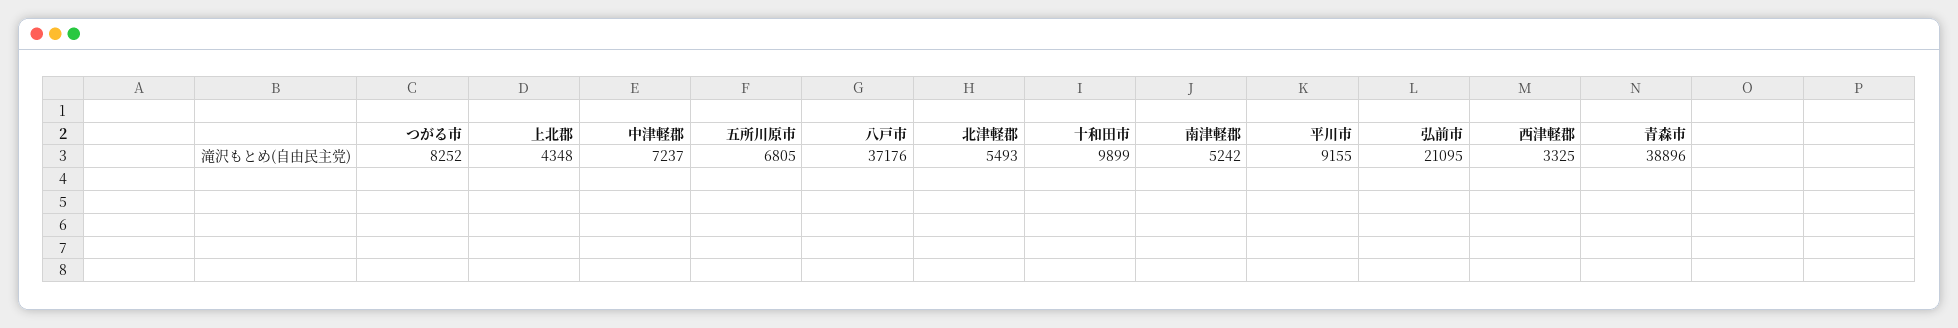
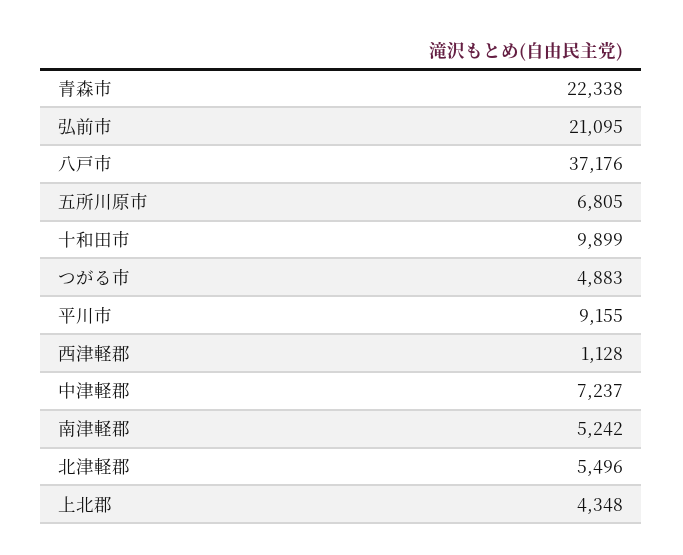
  {
-   "つがる市": 8252,
+   "つがる市": 4883,
    "上北郡": 4348,
    "中津軽郡": 7237,
    "五所川原市": 6805,
    "八戸市": 37176,
-   "北津軽郡": 5493,
+   "北津軽郡": 5496,
    "十和田市": 9899,
    "南津軽郡": 5242,
    "平川市": 9155,
    "弘前市": 21095,
-   "西津軽郡": 3325,
+   "西津軽郡": 1128,
-   "青森市": 38896
+   "青森市": 22338
  }

